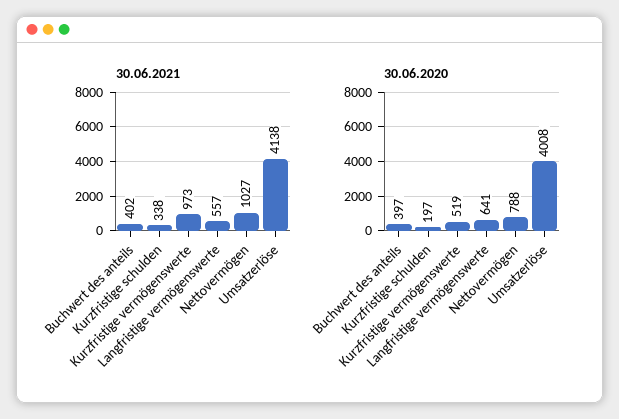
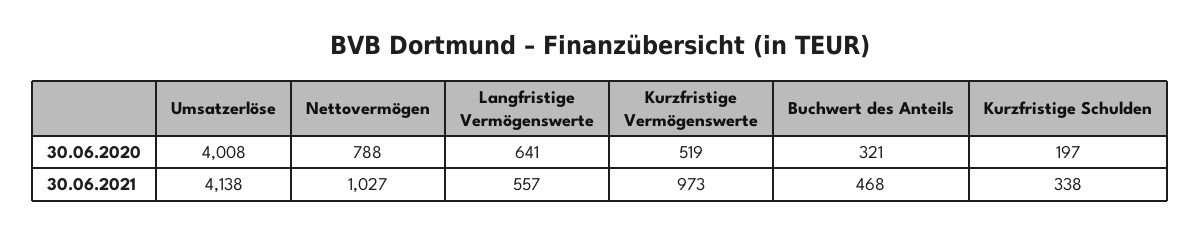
  {
    "30.06.2021": {
-     "Buchwert des anteils": 402,
+     "Buchwert des anteils": 468,
      "Kurzfristige schulden": 338,
      "Kurzfristige vermögenswerte": 973,
      "Langfristige vermögenswerte": 557,
      "Nettovermögen": 1027,
      "Umsatzerlöse": 4138
    },
    "30.06.2020": {
-     "Buchwert des anteils": 397,
+     "Buchwert des anteils": 321,
      "Kurzfristige schulden": 197,
      "Kurzfristige vermögenswerte": 519,
      "Langfristige vermögenswerte": 641,
      "Nettovermögen": 788,
      "Umsatzerlöse": 4008
    }
  }

